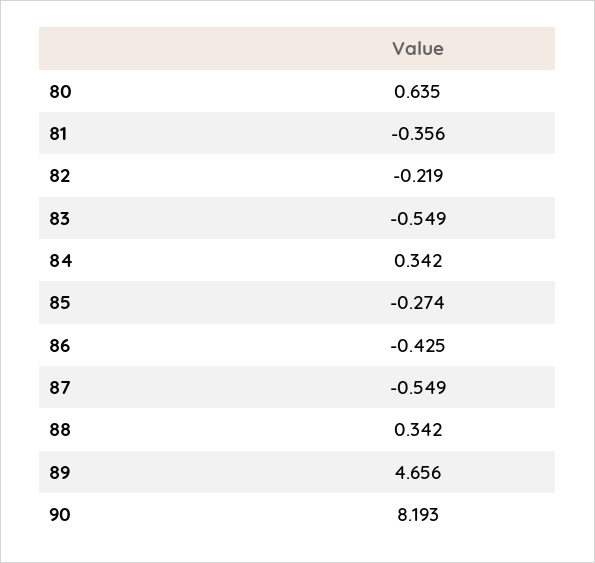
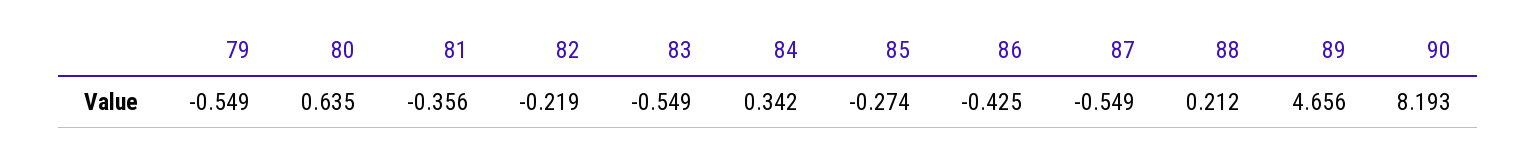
  {
    "80": 0.635,
    "81": -0.356,
    "82": -0.219,
    "83": -0.549,
    "84": 0.342,
    "85": -0.274,
    "86": -0.425,
    "87": -0.549,
-   "88": 0.342,
+   "88": 0.212,
    "89": 4.656,
-   "90": 8.193
+   "90": 8.193,
+   "79": -0.549
  }

